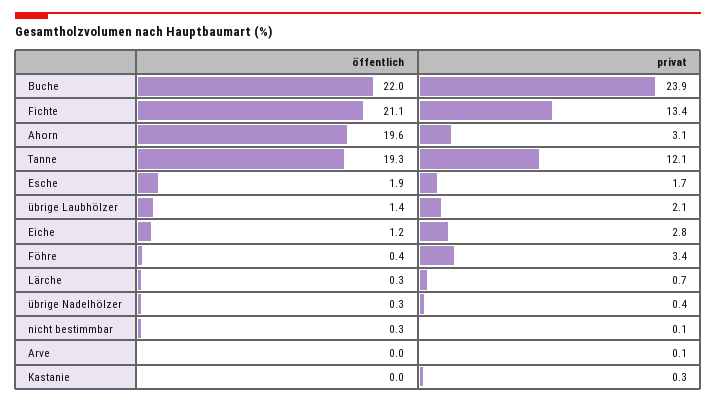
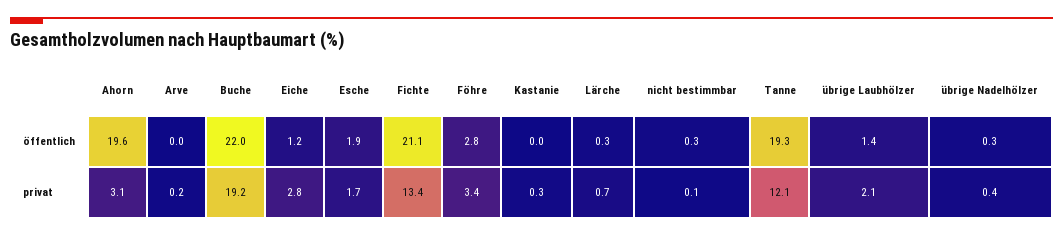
  {
    "öffentlich": {
      "Buche": 22,
      "Fichte": 21.1,
      "Ahorn": 19.6,
      "Tanne": 19.3,
      "Esche": 1.9,
      "übrige Laubhölzer": 1.4,
      "Eiche": 1.2,
-     "Föhre": 0.4,
+     "Föhre": 2.8,
      "Lärche": 0.3,
      "übrige Nadelhölzer": 0.3,
      "nicht bestimmbar": 0.3,
      "Arve": 0,
      "Kastanie": 0
    },
    "privat": {
-     "Buche": 23.9,
+     "Buche": 19.2,
      "Fichte": 13.4,
      "Ahorn": 3.1,
      "Tanne": 12.1,
      "Esche": 1.7,
      "übrige Laubhölzer": 2.1,
      "Eiche": 2.8,
      "Föhre": 3.4,
      "Lärche": 0.7,
      "übrige Nadelhölzer": 0.4,
      "nicht bestimmbar": 0.1,
-     "Arve": 0.1,
+     "Arve": 0.2,
      "Kastanie": 0.3
    }
  }

